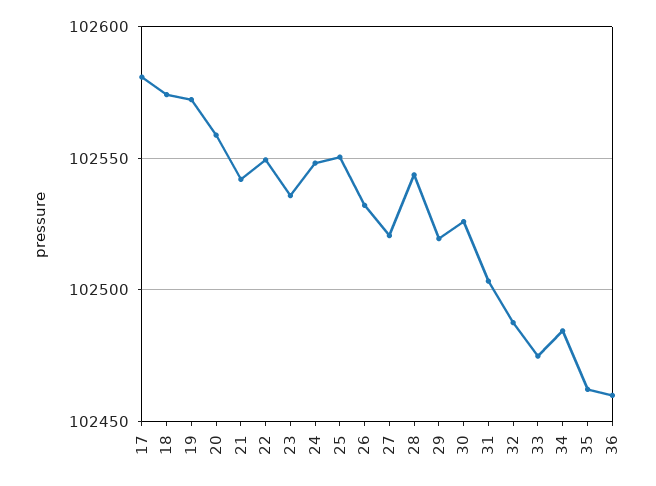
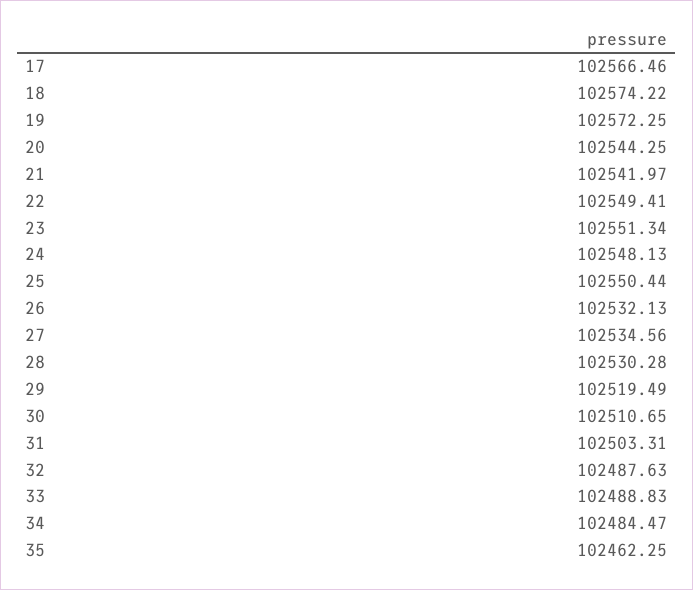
  {
-   "17": 102580,
+   "17": 102566.46,
    "18": 102574.22,
    "19": 102572.25,
-   "20": 102560,
+   "20": 102544.25,
    "21": 102541.97,
    "22": 102549.41,
-   "23": 102535,
+   "23": 102551.34,
    "24": 102548.13,
    "25": 102550.44,
    "26": 102532.13,
-   "27": 102520,
+   "27": 102534.56,
-   "28": 102545,
+   "28": 102530.28,
    "29": 102519.49,
-   "30": 102525,
+   "30": 102510.65,
    "31": 102503.31,
    "32": 102487.63,
-   "33": 102475,
+   "33": 102488.83,
    "34": 102484.47,
-   "35": 102462.25,
+   "35": 102462.25
-   "36": 102460
  }

